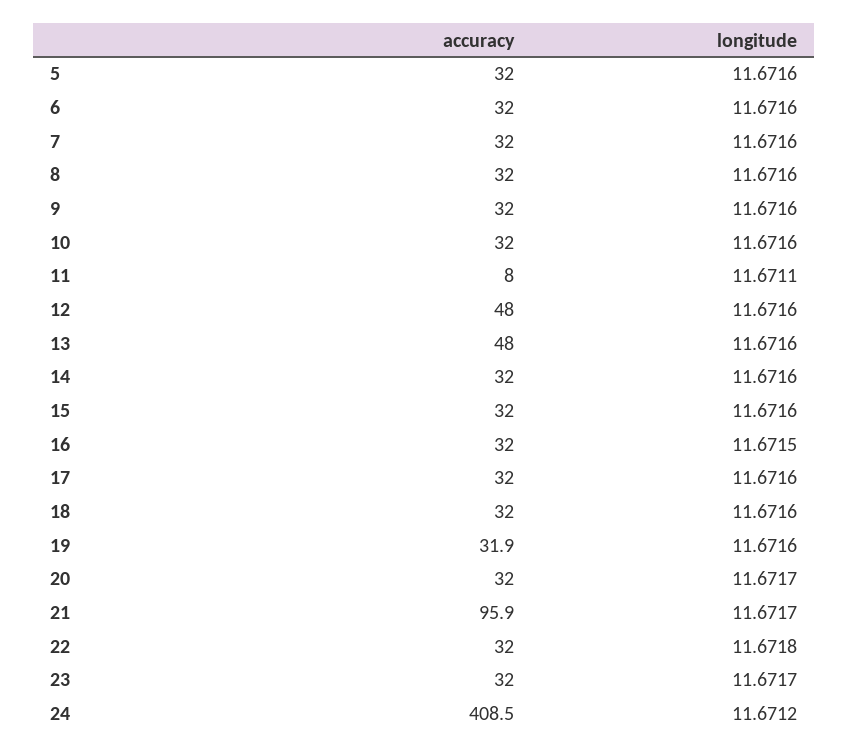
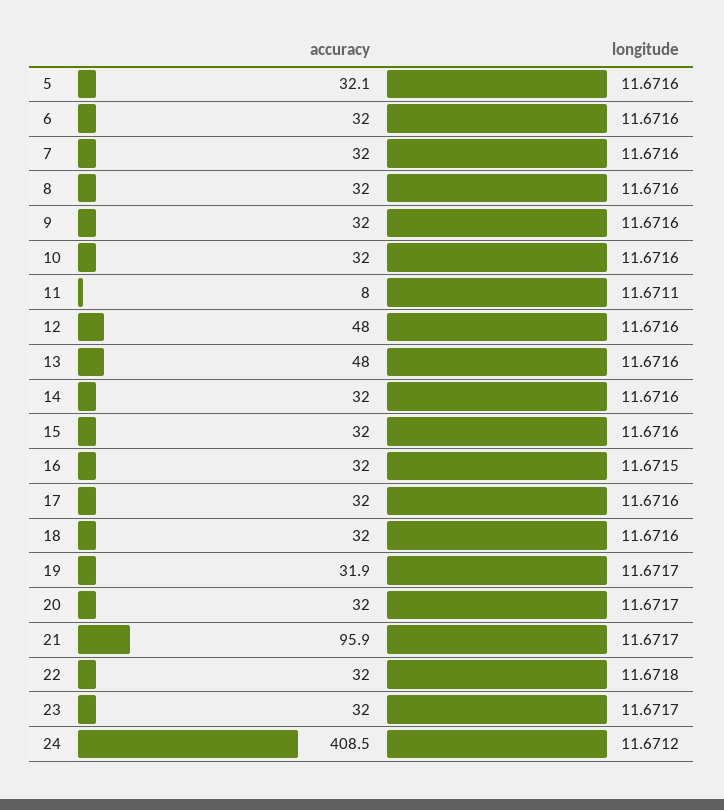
  {
    "accuracy": {
-     "5": 32,
+     "5": 32.1,
      "6": 32,
      "7": 32,
      "8": 32,
      "9": 32,
      "10": 32,
      "11": 8,
      "12": 48,
      "13": 48,
      "14": 32,
      "15": 32,
      "16": 32,
      "17": 32,
      "18": 32,
      "19": 31.9,
      "20": 32,
      "21": 95.9,
      "22": 32,
      "23": 32,
      "24": 408.5
    },
    "longitude": {
      "5": 11.6716,
      "6": 11.6716,
      "7": 11.6716,
      "8": 11.6716,
      "9": 11.6716,
      "10": 11.6716,
      "11": 11.6711,
      "12": 11.6716,
      "13": 11.6716,
      "14": 11.6716,
      "15": 11.6716,
      "16": 11.6715,
      "17": 11.6716,
      "18": 11.6716,
-     "19": 11.6716,
+     "19": 11.6717,
      "20": 11.6717,
      "21": 11.6717,
      "22": 11.6718,
      "23": 11.6717,
      "24": 11.6712
    }
  }

